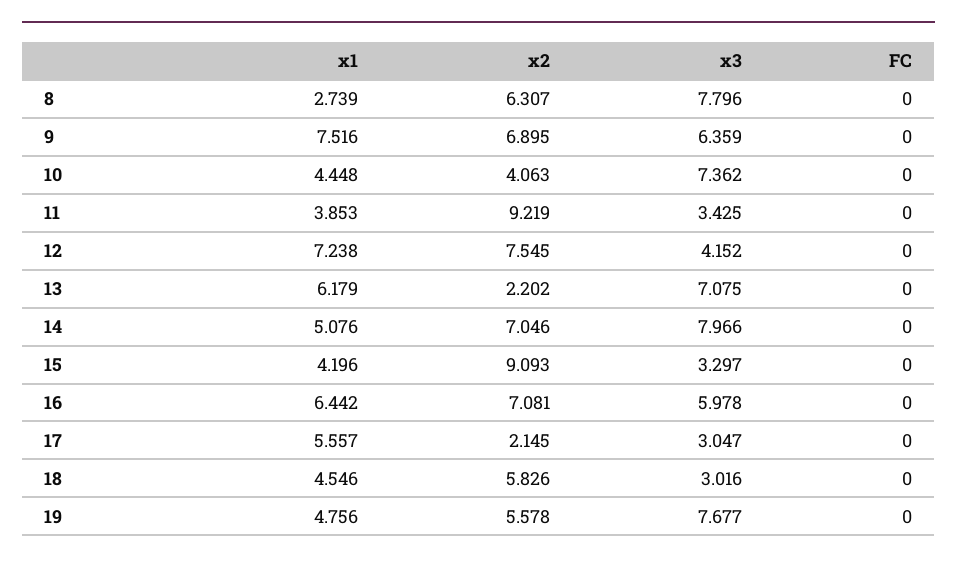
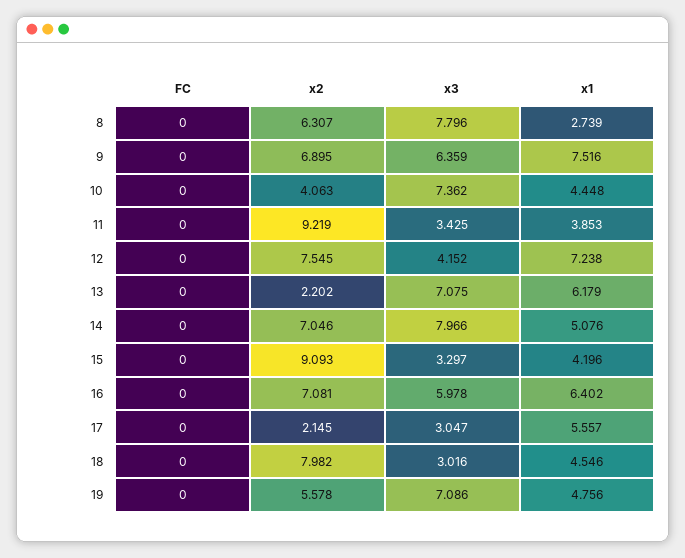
  {
    "x1": {
      "8": 2.739,
      "9": 7.516,
      "10": 4.448,
      "11": 3.853,
      "12": 7.238,
      "13": 6.179,
      "14": 5.076,
      "15": 4.196,
-     "16": 6.442,
+     "16": 6.402,
      "17": 5.557,
      "18": 4.546,
      "19": 4.756
    },
    "x2": {
      "8": 6.307,
      "9": 6.895,
      "10": 4.063,
      "11": 9.219,
      "12": 7.545,
      "13": 2.202,
      "14": 7.046,
      "15": 9.093,
      "16": 7.081,
      "17": 2.145,
-     "18": 5.826,
+     "18": 7.982,
      "19": 5.578
    },
    "x3": {
      "8": 7.796,
      "9": 6.359,
      "10": 7.362,
      "11": 3.425,
      "12": 4.152,
      "13": 7.075,
      "14": 7.966,
      "15": 3.297,
      "16": 5.978,
      "17": 3.047,
      "18": 3.016,
-     "19": 7.677
+     "19": 7.086
    },
    "FC": {
      "8": 0,
      "9": 0,
      "10": 0,
      "11": 0,
      "12": 0,
      "13": 0,
      "14": 0,
      "15": 0,
      "16": 0,
      "17": 0,
      "18": 0,
      "19": 0
    }
  }

